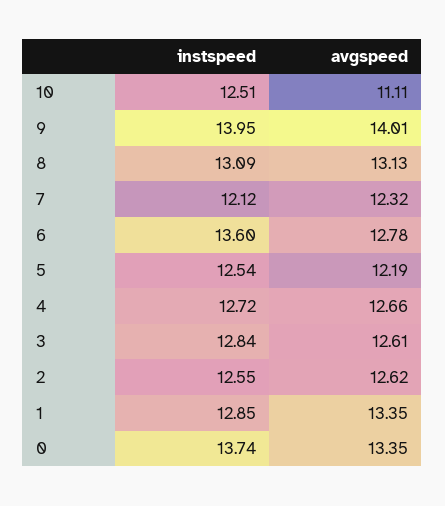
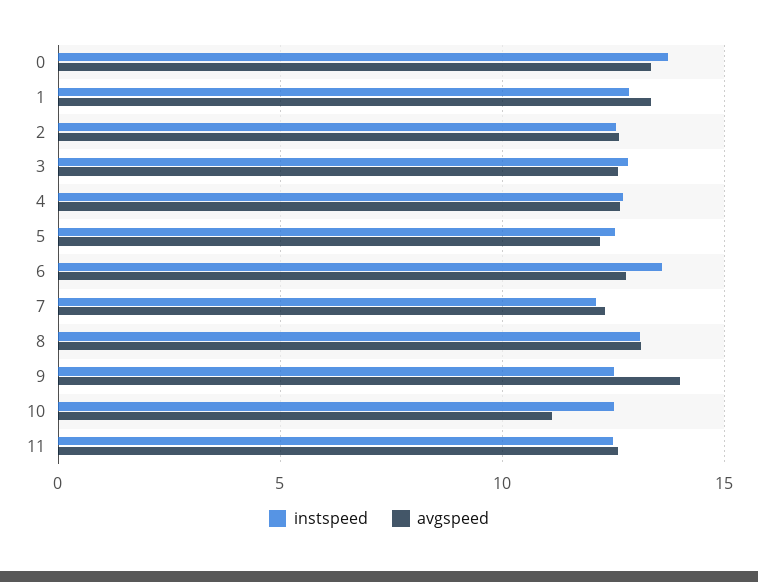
  {
    "instspeed": {
      "10": 12.51,
-     "9": 13.95,
+     "9": 12.5,
      "8": 13.09,
      "7": 12.12,
      "6": 13.6,
      "5": 12.54,
      "4": 12.72,
      "3": 12.84,
      "2": 12.55,
      "1": 12.85,
-     "0": 13.74
+     "0": 13.74,
+     "11": 12.5
    },
    "avgspeed": {
      "10": 11.11,
      "9": 14.01,
      "8": 13.13,
      "7": 12.32,
      "6": 12.78,
      "5": 12.19,
      "4": 12.66,
      "3": 12.61,
      "2": 12.62,
      "1": 13.35,
-     "0": 13.35
+     "0": 13.35,
+     "11": 12.5
    }
  }

